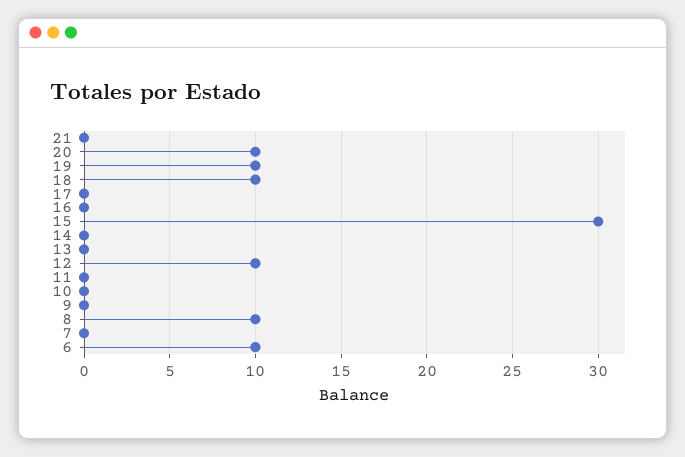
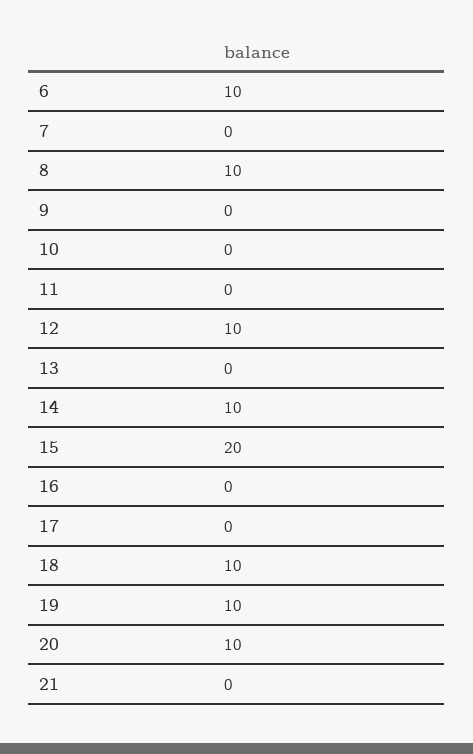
  {
    "21": 0,
    "20": 10,
    "19": 10,
    "18": 10,
    "17": 0,
    "16": 0,
-   "15": 30,
+   "15": 20,
-   "14": 0,
+   "14": 10,
    "13": 0,
    "12": 10,
    "11": 0,
    "10": 0,
    "9": 0,
    "8": 10,
    "7": 0,
    "6": 10
  }

